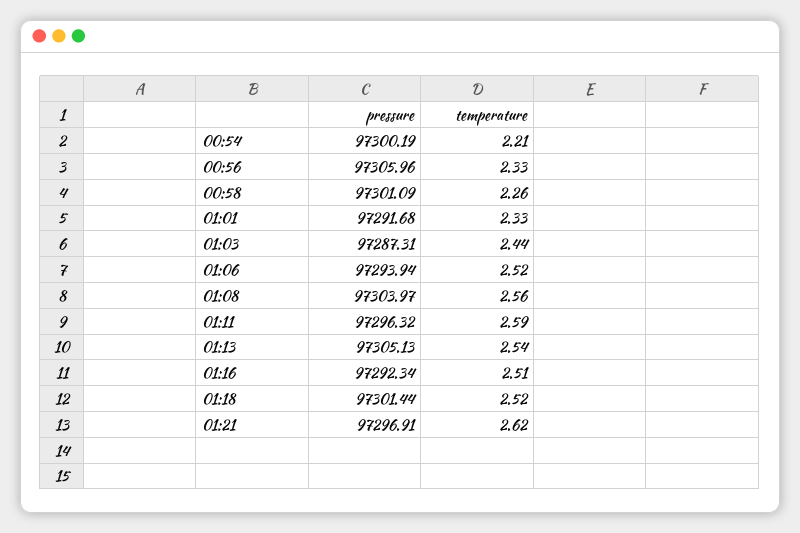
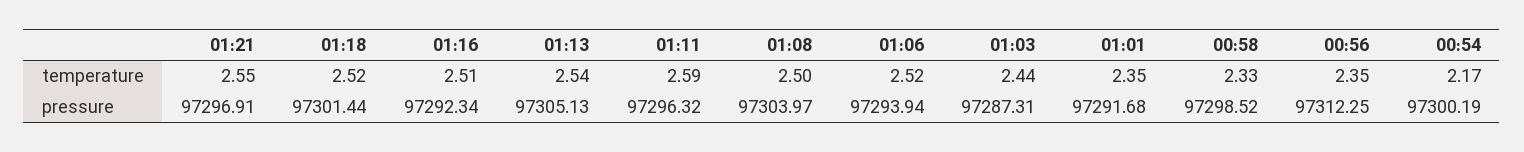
  {
    "pressure": {
      "00:54": 97300.19,
-     "00:56": 97305.96,
+     "00:56": 97312.25,
-     "00:58": 97301.09,
+     "00:58": 97298.52,
      "01:01": 97291.68,
      "01:03": 97287.31,
      "01:06": 97293.94,
      "01:08": 97303.97,
      "01:11": 97296.32,
      "01:13": 97305.13,
      "01:16": 97292.34,
      "01:18": 97301.44,
      "01:21": 97296.91
    },
    "temperature": {
-     "00:54": 2.21,
+     "00:54": 2.17,
-     "00:56": 2.33,
+     "00:56": 2.35,
-     "00:58": 2.26,
+     "00:58": 2.33,
-     "01:01": 2.33,
+     "01:01": 2.35,
      "01:03": 2.44,
      "01:06": 2.52,
-     "01:08": 2.56,
+     "01:08": 2.5,
      "01:11": 2.59,
      "01:13": 2.54,
      "01:16": 2.51,
      "01:18": 2.52,
-     "01:21": 2.62
+     "01:21": 2.55
    }
  }

